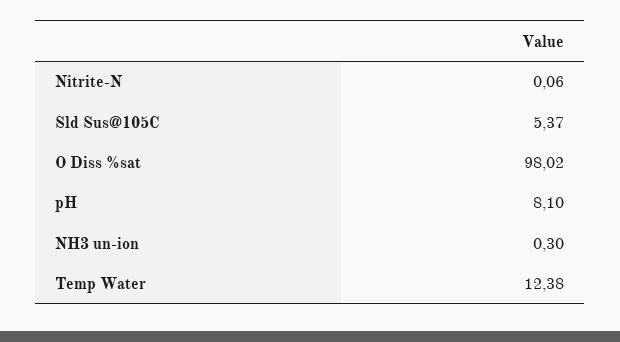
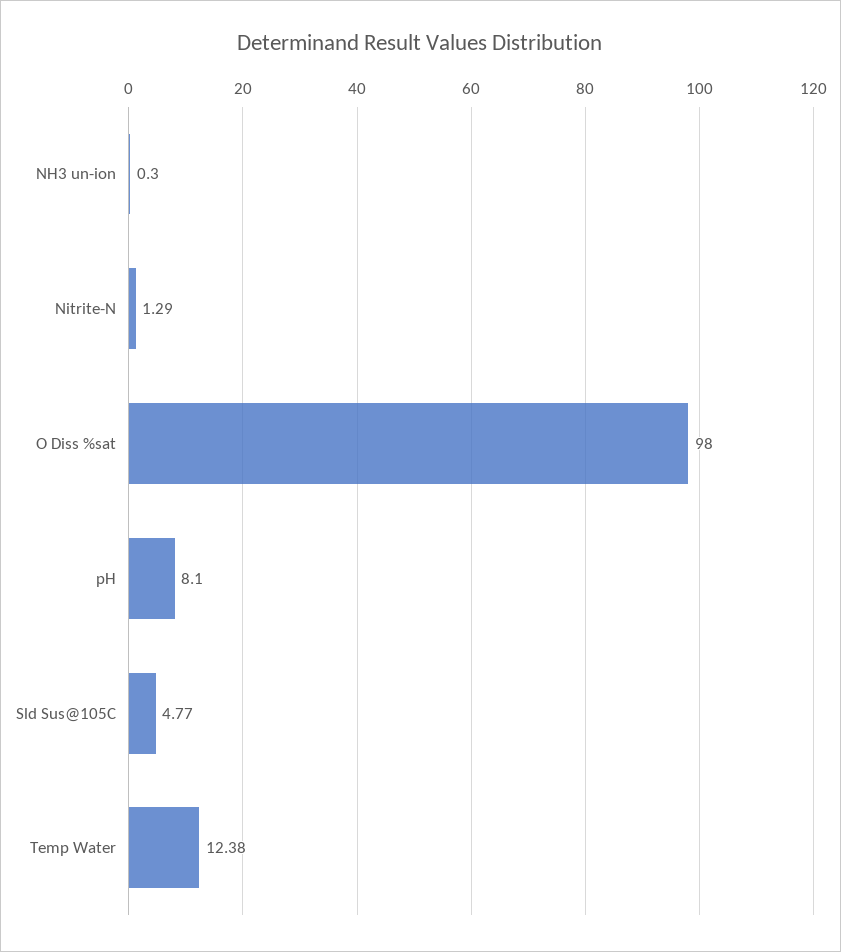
  {
-   "Nitrite-N": 0.06,
+   "Nitrite-N": 1.29,
-   "Sld Sus@105C": 5.37,
+   "Sld Sus@105C": 4.77,
-   "O Diss %sat": 98.02,
+   "O Diss %sat": 98,
    "pH": 8.1,
    "NH3 un-ion": 0.3,
    "Temp Water": 12.38
  }

